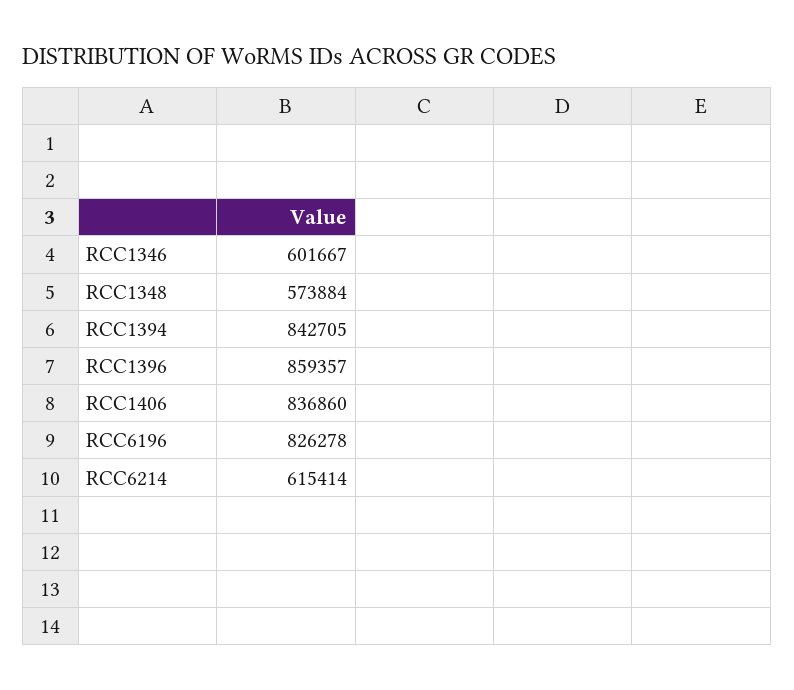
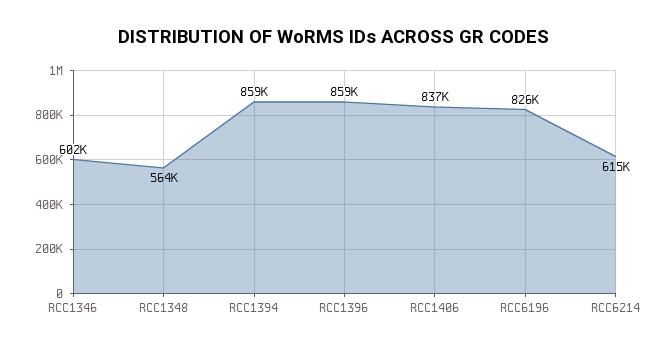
  {
    "RCC1346": 601667,
-   "RCC1348": 573884,
+   "RCC1348": 564000,
-   "RCC1394": 842705,
+   "RCC1394": 859000,
    "RCC1396": 859357,
    "RCC1406": 836860,
    "RCC6196": 826278,
    "RCC6214": 615414
  }

